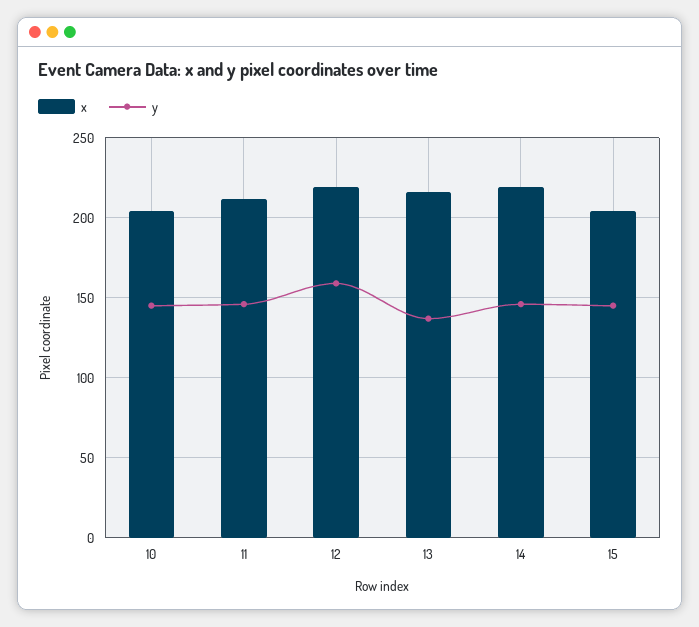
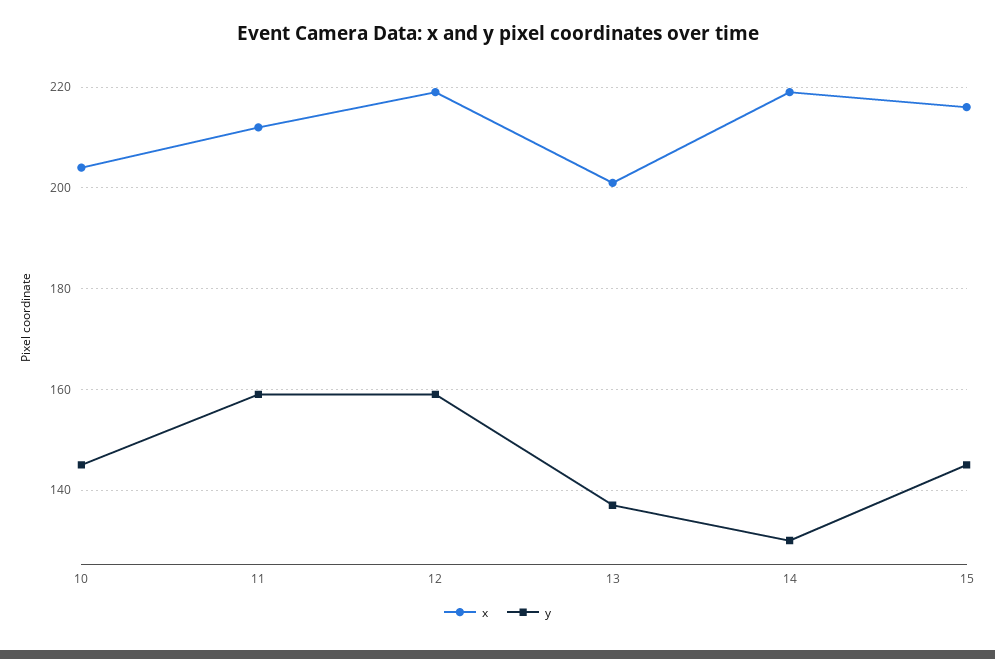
  {
    "x": {
      "10": 205,
      "11": 210,
      "12": 220,
-     "13": 215,
+     "13": 200,
      "14": 220,
-     "15": 205
+     "15": 215
    },
    "y": {
      "10": 145,
-     "11": 145,
+     "11": 160,
      "12": 160,
      "13": 135,
-     "14": 145,
+     "14": 130,
      "15": 145
    }
  }

